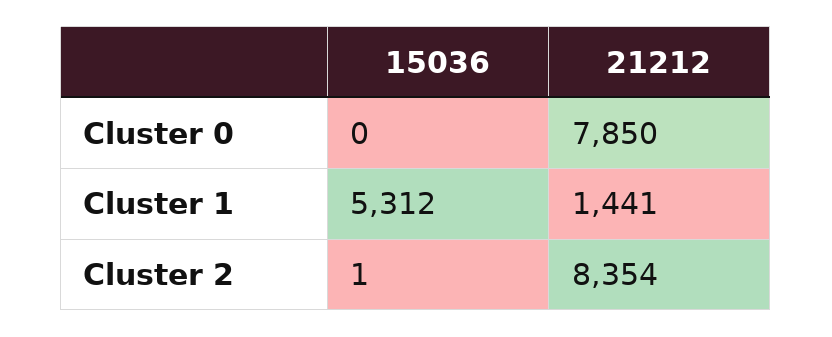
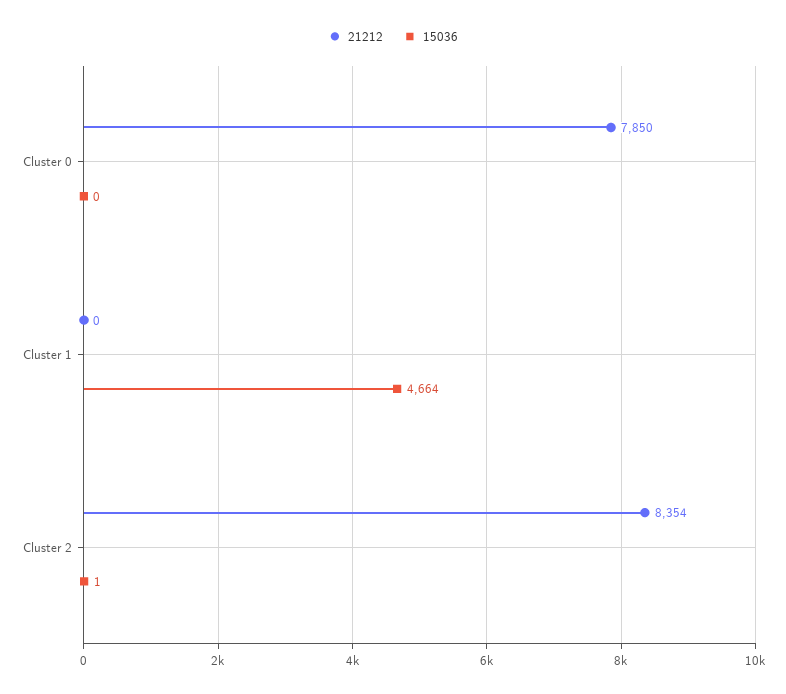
  {
    "15036": {
      "Cluster 0": 0,
-     "Cluster 1": 5312,
+     "Cluster 1": 4664,
      "Cluster 2": 1
    },
    "21212": {
      "Cluster 0": 7850,
-     "Cluster 1": 1441,
+     "Cluster 1": 0,
      "Cluster 2": 8354
    }
  }

